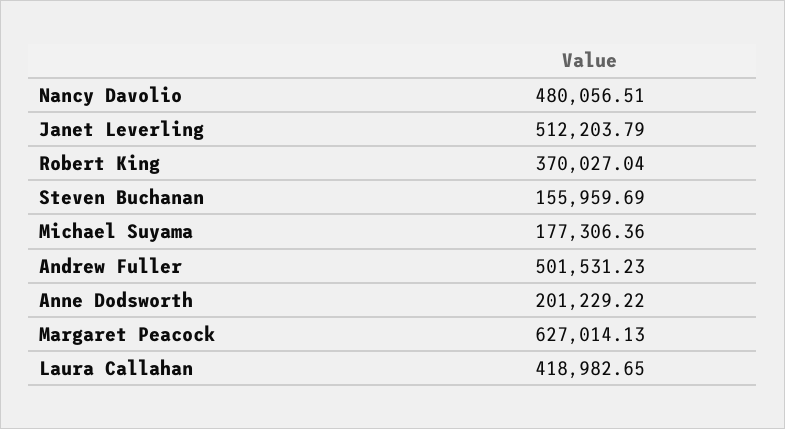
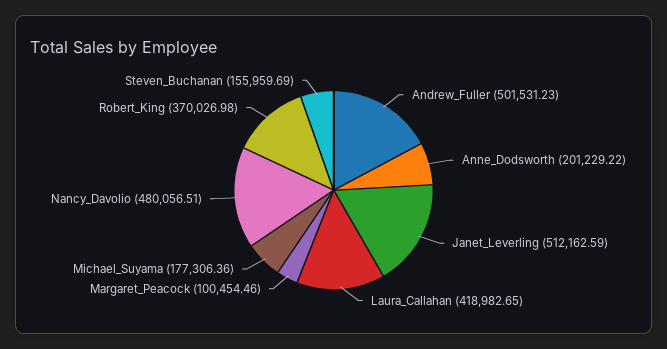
  {
    "Nancy Davolio": 480056.51,
-   "Janet Leverling": 512203.79,
+   "Janet Leverling": 512162.59,
-   "Robert King": 370027.04,
+   "Robert King": 370026.98,
    "Steven Buchanan": 155959.69,
    "Michael Suyama": 177306.36,
    "Andrew Fuller": 501531.23,
    "Anne Dodsworth": 201229.22,
-   "Margaret Peacock": 627014.13,
+   "Margaret Peacock": 100454.46,
    "Laura Callahan": 418982.65
  }

